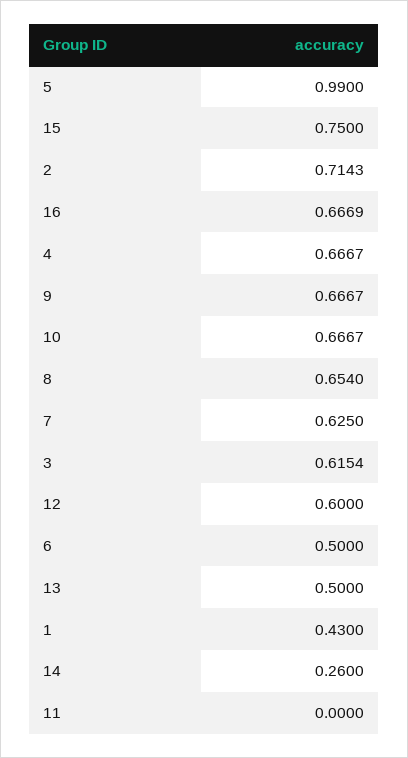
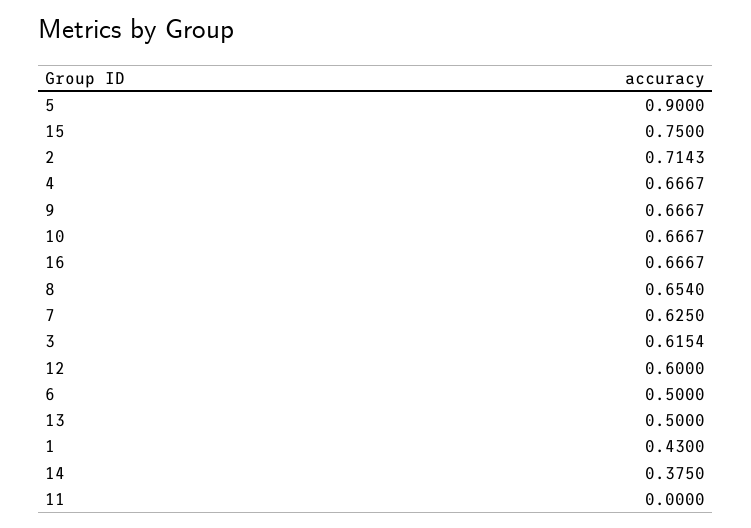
  {
-   "5": 0.99,
+   "5": 0.9,
    "15": 0.75,
    "2": 0.7143,
-   "16": 0.6669,
+   "16": 0.6667,
    "4": 0.6667,
    "9": 0.6667,
    "10": 0.6667,
    "8": 0.654,
    "7": 0.625,
    "3": 0.6154,
    "12": 0.6,
    "6": 0.5,
    "13": 0.5,
    "1": 0.43,
-   "14": 0.26,
+   "14": 0.375,
    "11": 0
  }

